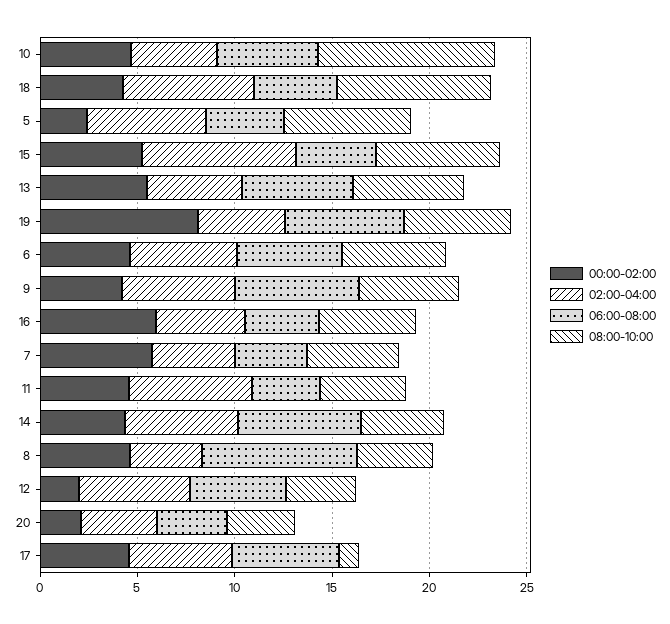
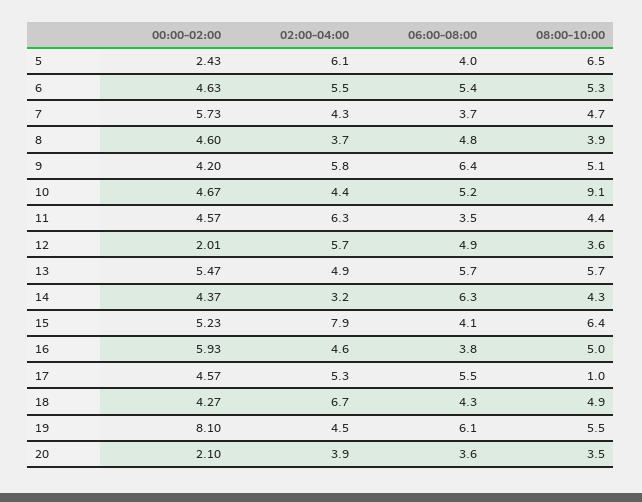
  {
    "00:00-02:00": {
      "10": 4.67,
      "18": 4.27,
      "5": 2.43,
      "15": 5.23,
      "13": 5.47,
      "19": 8.1,
      "6": 4.63,
      "9": 4.2,
      "16": 5.93,
      "7": 5.73,
      "11": 4.57,
      "14": 4.37,
      "8": 4.6,
      "12": 2.01,
      "20": 2.1,
      "17": 4.57
    },
    "02:00-04:00": {
      "10": 4.4,
      "18": 6.7,
      "5": 6.1,
      "15": 7.9,
      "13": 4.9,
      "19": 4.5,
      "6": 5.5,
      "9": 5.8,
      "16": 4.6,
      "7": 4.3,
      "11": 6.3,
-     "14": 6,
+     "14": 3.2,
      "8": 3.7,
      "12": 5.7,
      "20": 3.9,
      "17": 5.3
    },
    "06:00-08:00": {
      "10": 5.2,
      "18": 4.3,
      "5": 4,
      "15": 4.1,
      "13": 5.7,
      "19": 6.1,
      "6": 5.4,
      "9": 6.4,
      "16": 3.8,
      "7": 3.7,
      "11": 3.5,
      "14": 6.3,
-     "8": 8,
+     "8": 4.8,
      "12": 4.9,
      "20": 3.6,
      "17": 5.5
    },
    "08:00-10:00": {
      "10": 9.1,
-     "18": 8,
+     "18": 4.9,
      "5": 6.5,
      "15": 6.4,
      "13": 5.7,
      "19": 5.5,
      "6": 5.3,
      "9": 5.1,
      "16": 5,
      "7": 4.7,
      "11": 4.4,
      "14": 4.3,
      "8": 3.9,
      "12": 3.6,
      "20": 3.5,
      "17": 1
    }
  }

